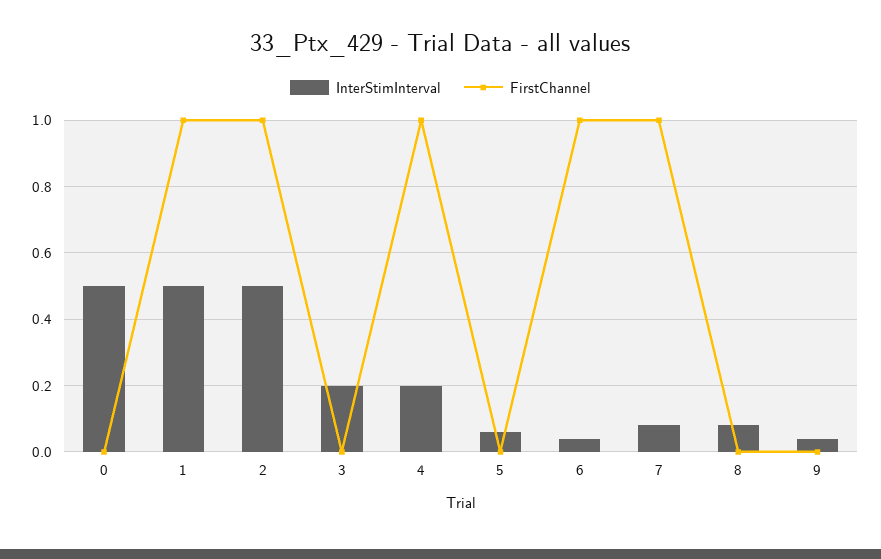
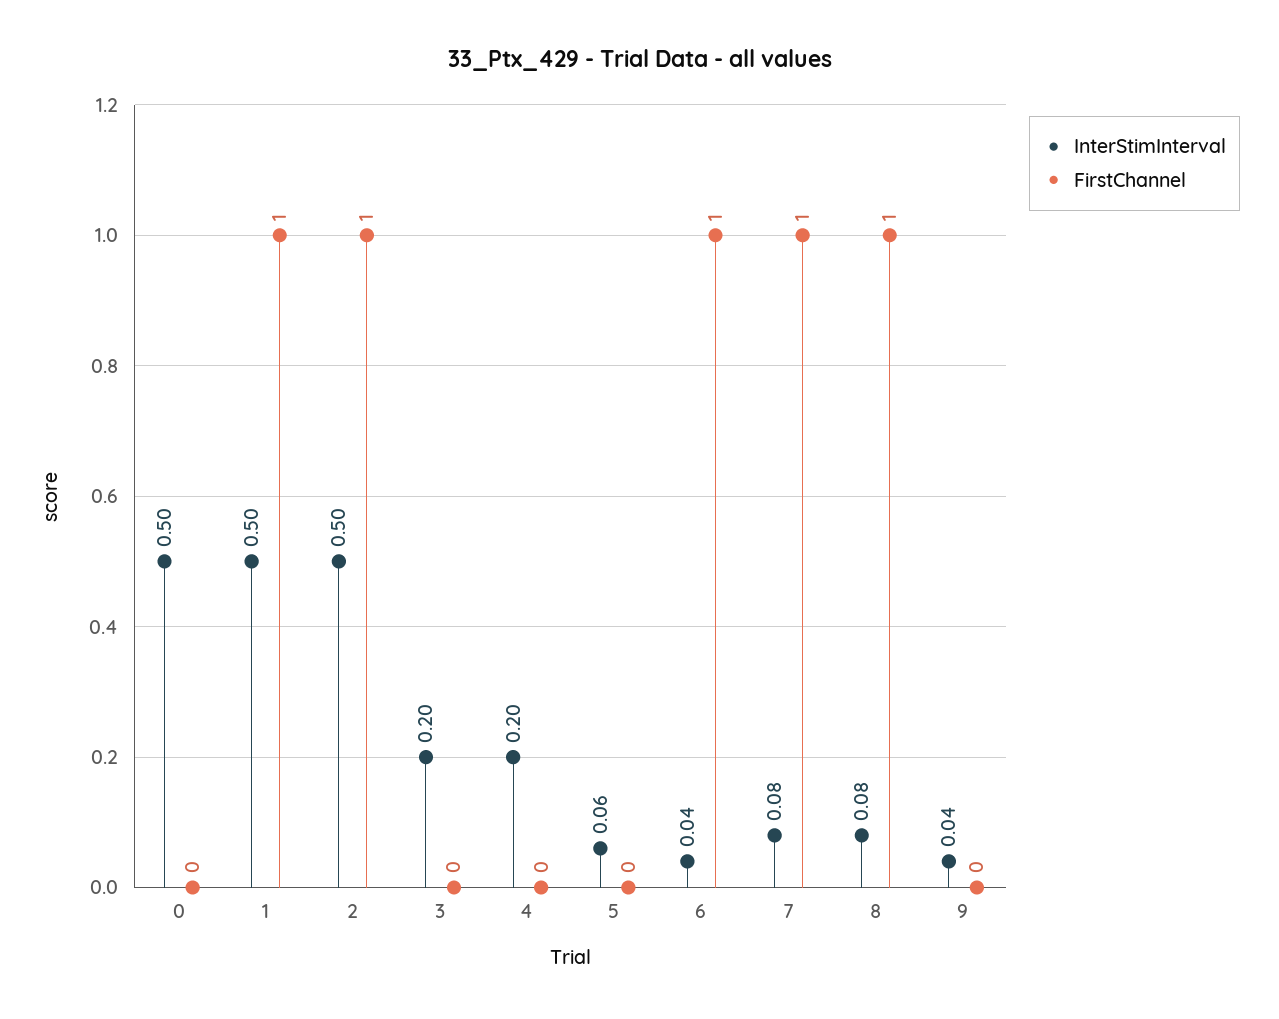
  {
    "InterStimInterval": {
      "0": 0.5,
      "1": 0.5,
      "2": 0.5,
      "3": 0.2,
      "4": 0.2,
      "5": 0.06,
      "6": 0.04,
      "7": 0.08,
      "8": 0.08,
      "9": 0.04
    },
    "FirstChannel": {
      "0": 0,
      "1": 1,
      "2": 1,
      "3": 0,
-     "4": 1,
+     "4": 0,
      "5": 0,
      "6": 1,
      "7": 1,
-     "8": 0,
+     "8": 1,
      "9": 0
    }
  }

